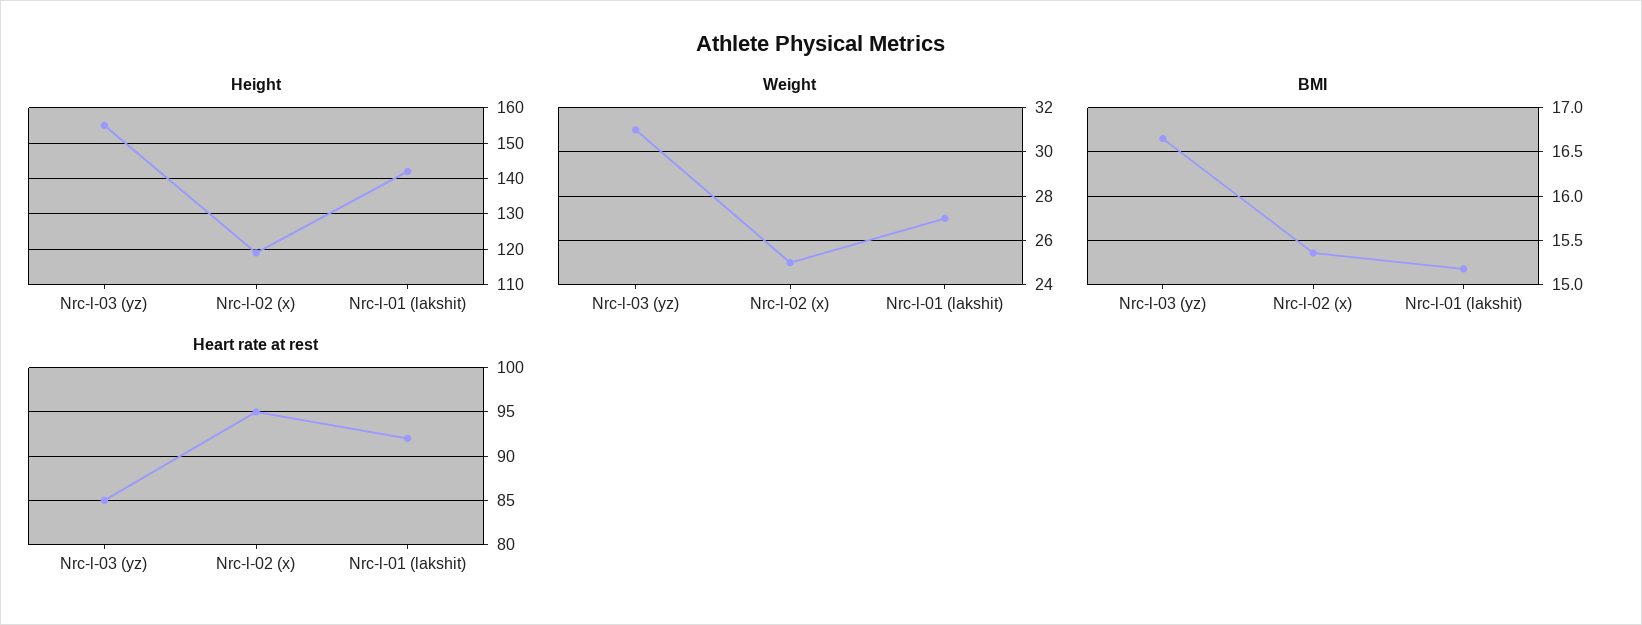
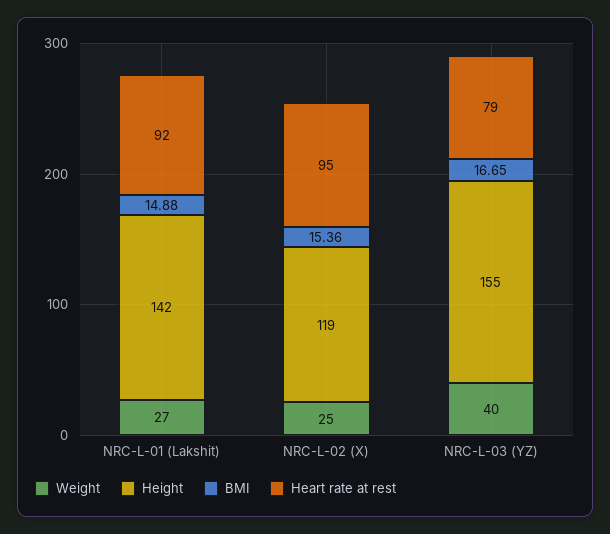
  {
    "Height": {
      "Nrc-l-03 (yz)": 155,
      "Nrc-l-02 (x)": 119,
      "Nrc-l-01 (lakshit)": 142
    },
    "Weight": {
-     "Nrc-l-03 (yz)": 31,
+     "Nrc-l-03 (yz)": 40,
      "Nrc-l-02 (x)": 25,
      "Nrc-l-01 (lakshit)": 27
    },
    "BMI": {
      "Nrc-l-03 (yz)": 16.65,
      "Nrc-l-02 (x)": 15.36,
-     "Nrc-l-01 (lakshit)": 15.2
+     "Nrc-l-01 (lakshit)": 14.88
    },
    "Heart rate at rest": {
-     "Nrc-l-03 (yz)": 85,
+     "Nrc-l-03 (yz)": 79,
      "Nrc-l-02 (x)": 95,
      "Nrc-l-01 (lakshit)": 92
    }
  }

